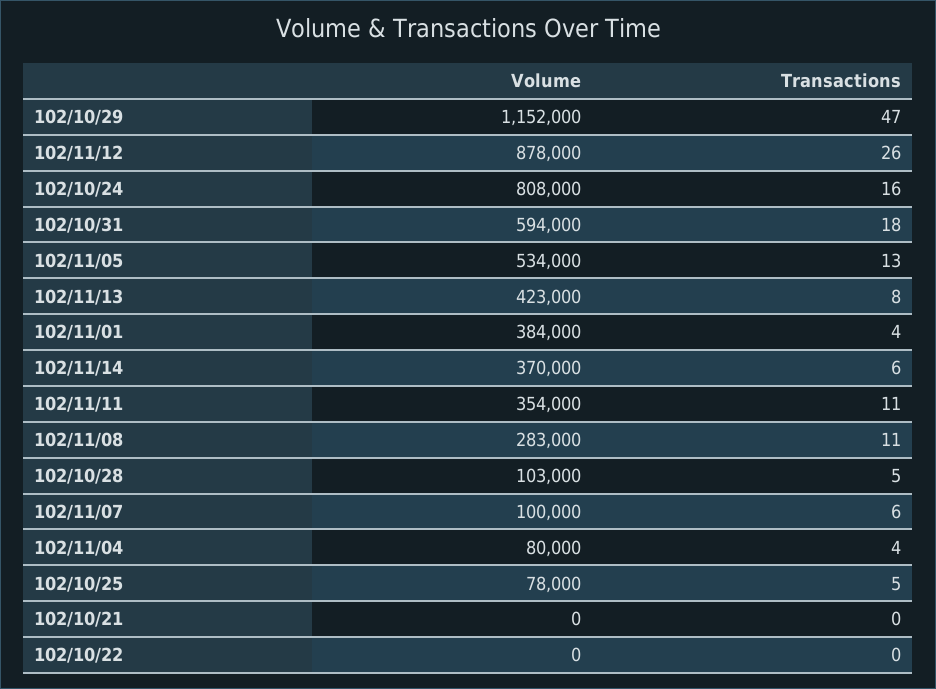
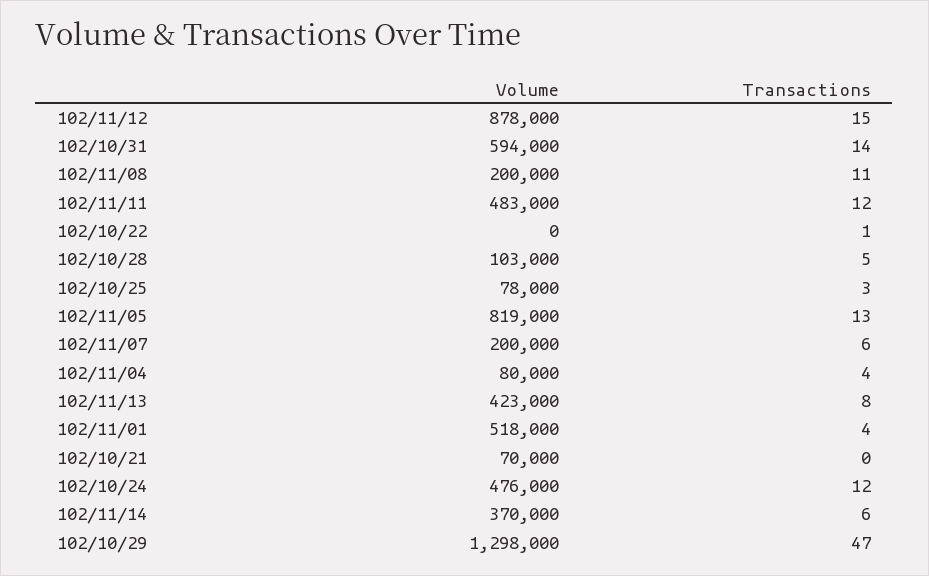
  {
    "Volume": {
-     "102/10/29": 1152000,
+     "102/10/29": 1298000,
      "102/11/12": 878000,
-     "102/10/24": 808000,
+     "102/10/24": 476000,
      "102/10/31": 594000,
-     "102/11/05": 534000,
+     "102/11/05": 819000,
      "102/11/13": 423000,
-     "102/11/01": 384000,
+     "102/11/01": 518000,
      "102/11/14": 370000,
-     "102/11/11": 354000,
+     "102/11/11": 483000,
-     "102/11/08": 283000,
+     "102/11/08": 200000,
      "102/10/28": 103000,
-     "102/11/07": 100000,
+     "102/11/07": 200000,
      "102/11/04": 80000,
      "102/10/25": 78000,
-     "102/10/21": 0,
+     "102/10/21": 70000,
      "102/10/22": 0
    },
    "Transactions": {
      "102/10/29": 47,
-     "102/11/12": 26,
+     "102/11/12": 15,
-     "102/10/24": 16,
+     "102/10/24": 12,
-     "102/10/31": 18,
+     "102/10/31": 14,
      "102/11/05": 13,
      "102/11/13": 8,
      "102/11/01": 4,
      "102/11/14": 6,
-     "102/11/11": 11,
+     "102/11/11": 12,
      "102/11/08": 11,
      "102/10/28": 5,
      "102/11/07": 6,
      "102/11/04": 4,
-     "102/10/25": 5,
+     "102/10/25": 3,
      "102/10/21": 0,
-     "102/10/22": 0
+     "102/10/22": 1
    }
  }

